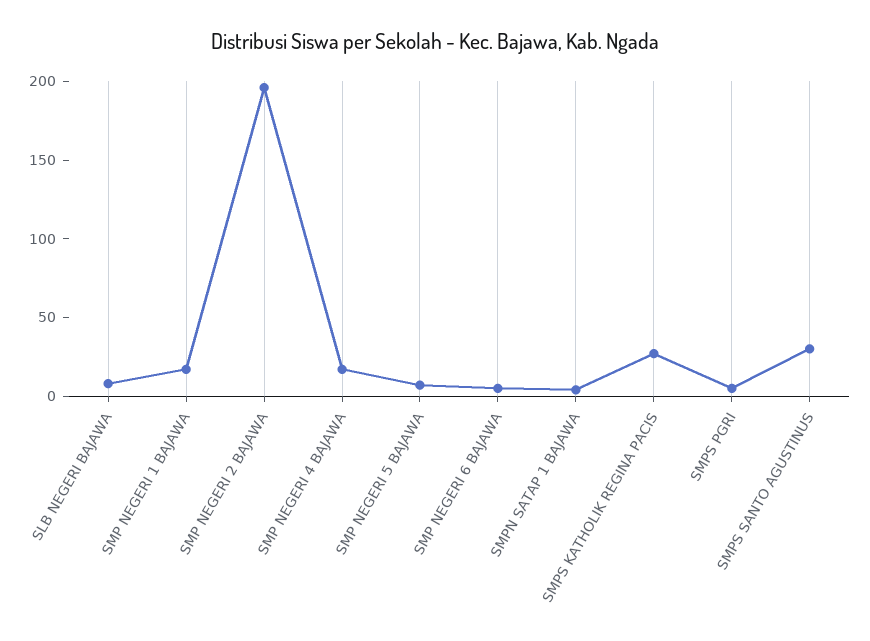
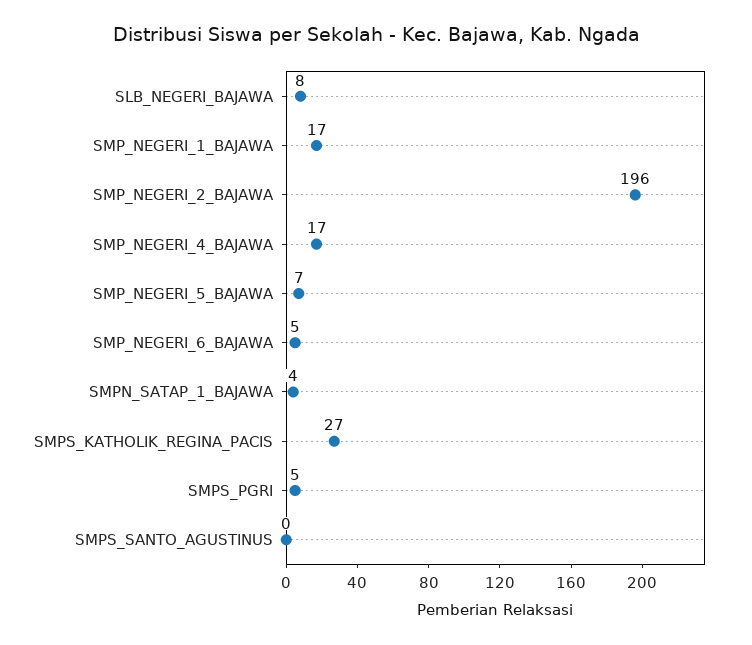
  {
    "SLB NEGERI BAJAWA": 8,
    "SMP NEGERI 1 BAJAWA": 17,
    "SMP NEGERI 2 BAJAWA": 196,
    "SMP NEGERI 4 BAJAWA": 17,
    "SMP NEGERI 5 BAJAWA": 7,
    "SMP NEGERI 6 BAJAWA": 5,
    "SMPN SATAP 1 BAJAWA": 4,
    "SMPS KATHOLIK REGINA PACIS": 27,
    "SMPS PGRI": 5,
-   "SMPS SANTO AGUSTINUS": 30
+   "SMPS SANTO AGUSTINUS": 0
  }

